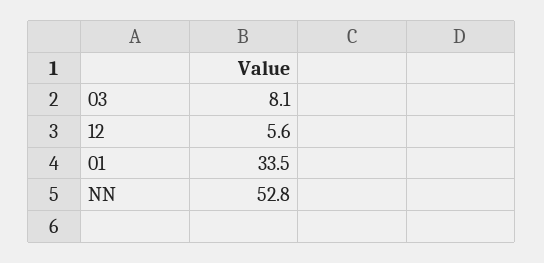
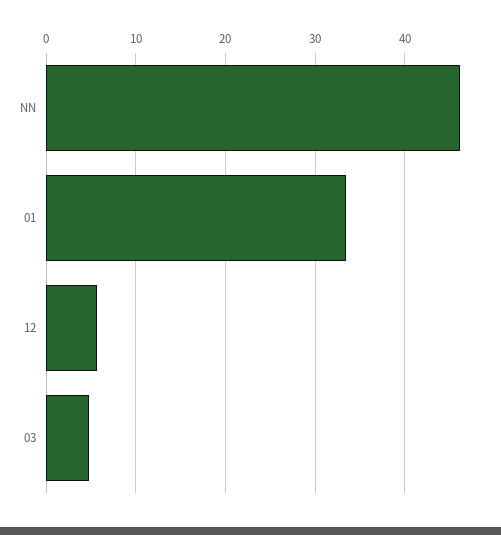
  {
-   "03": 8.1,
+   "03": 5,
    "12": 5.6,
    "01": 33.5,
-   "NN": 52.8
+   "NN": 46
  }

